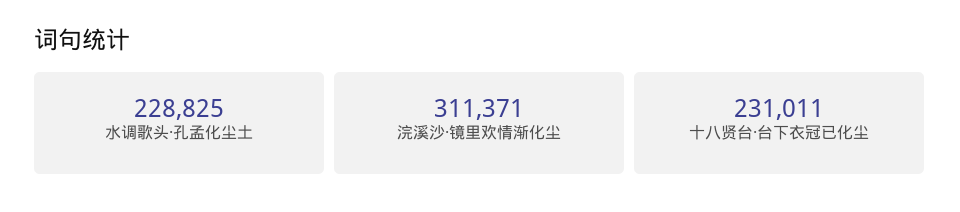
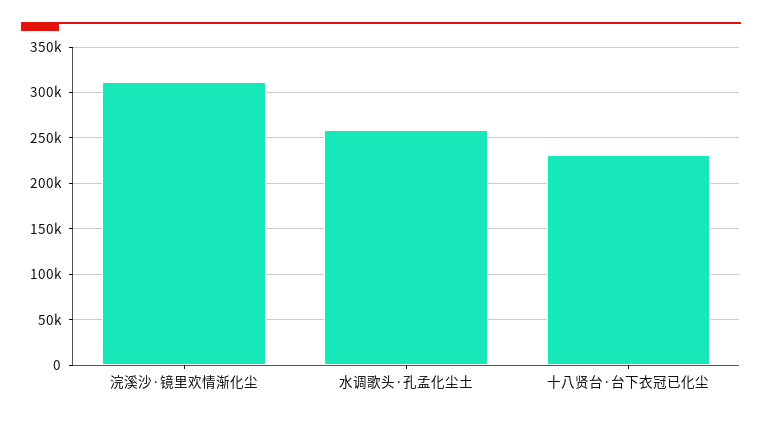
  {
-   "水调歌头·孔孟化尘土": 228825,
+   "水调歌头·孔孟化尘土": 260000,
    "浣溪沙·镜里欢情渐化尘": 311371,
    "十八贤台·台下衣冠已化尘": 231011
  }

